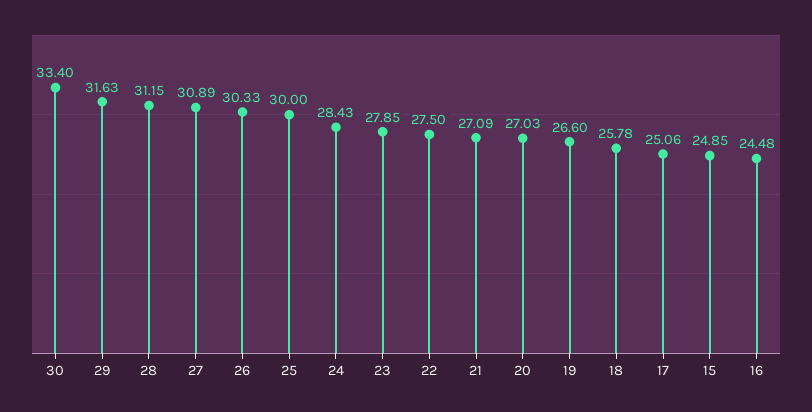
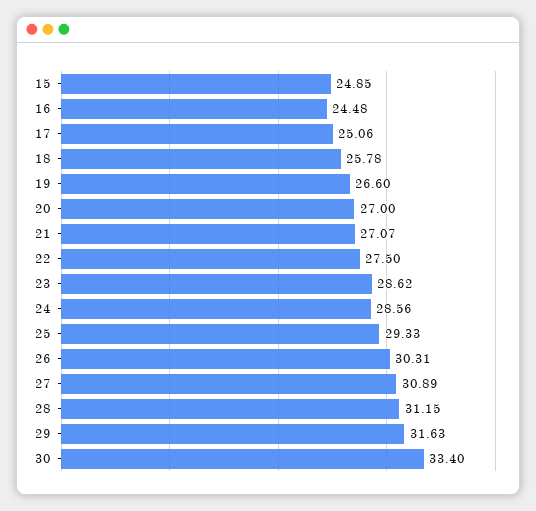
  {
    "30": 33.4,
    "29": 31.63,
    "28": 31.15,
    "27": 30.89,
-   "26": 30.33,
+   "26": 30.31,
-   "25": 30,
+   "25": 29.33,
-   "24": 28.43,
+   "24": 28.56,
-   "23": 27.85,
+   "23": 28.62,
    "22": 27.5,
-   "21": 27.09,
+   "21": 27.07,
-   "20": 27.03,
+   "20": 27,
    "19": 26.6,
    "18": 25.78,
    "17": 25.06,
    "15": 24.85,
    "16": 24.48
  }

